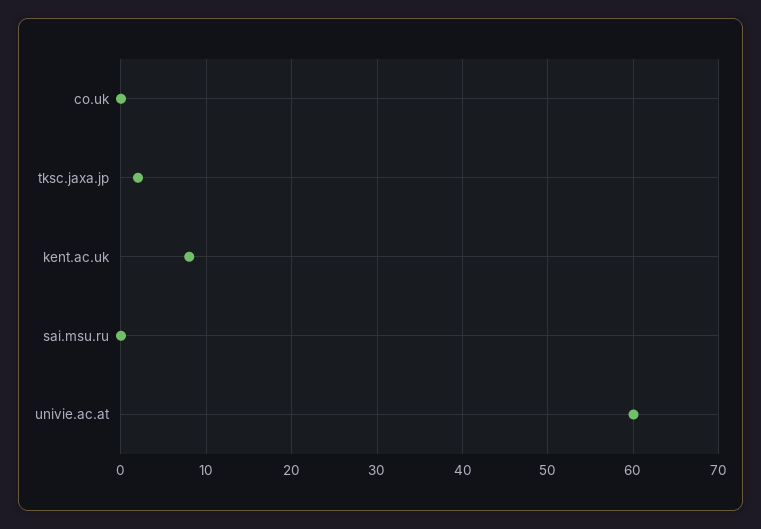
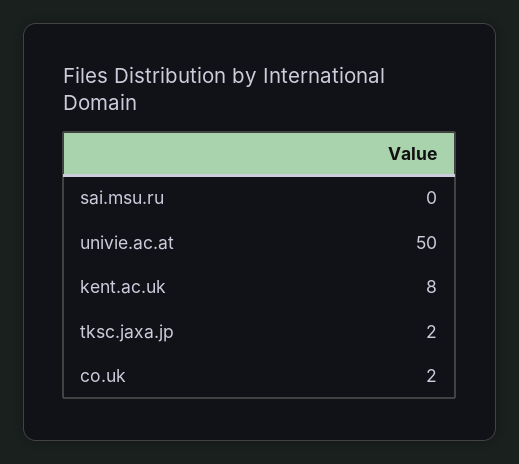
  {
-   "co.uk": 0,
+   "co.uk": 2,
    "tksc.jaxa.jp": 2,
    "kent.ac.uk": 8,
    "sai.msu.ru": 0,
-   "univie.ac.at": 60
+   "univie.ac.at": 50
  }

